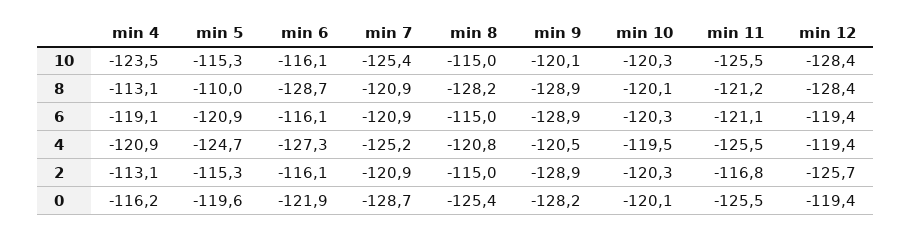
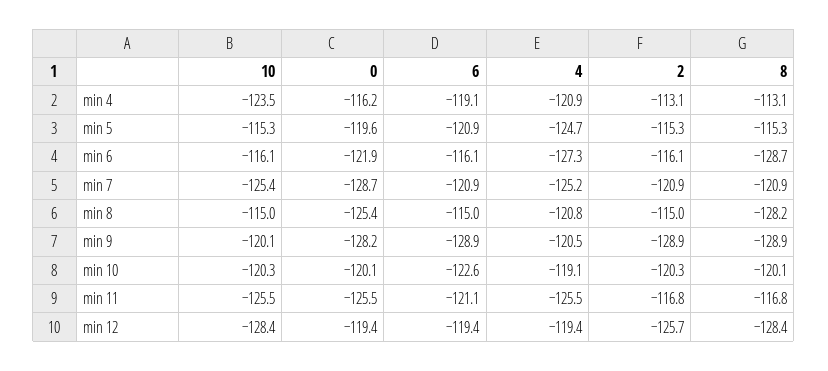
  {
    "min 4": {
      "10": -123.5,
      "8": -113.1,
      "6": -119.1,
      "4": -120.9,
      "2": -113.1,
      "0": -116.2
    },
    "min 5": {
      "10": -115.3,
-     "8": -110,
+     "8": -115.3,
      "6": -120.9,
      "4": -124.7,
      "2": -115.3,
      "0": -119.6
    },
    "min 6": {
      "10": -116.1,
      "8": -128.7,
      "6": -116.1,
      "4": -127.3,
      "2": -116.1,
      "0": -121.9
    },
    "min 7": {
      "10": -125.4,
      "8": -120.9,
      "6": -120.9,
      "4": -125.2,
      "2": -120.9,
      "0": -128.7
    },
    "min 8": {
      "10": -115,
      "8": -128.2,
      "6": -115,
      "4": -120.8,
      "2": -115,
      "0": -125.4
    },
    "min 9": {
      "10": -120.1,
      "8": -128.9,
      "6": -128.9,
      "4": -120.5,
      "2": -128.9,
      "0": -128.2
    },
    "min 10": {
      "10": -120.3,
      "8": -120.1,
-     "6": -120.3,
+     "6": -122.6,
-     "4": -119.5,
+     "4": -119.1,
      "2": -120.3,
      "0": -120.1
    },
    "min 11": {
      "10": -125.5,
-     "8": -121.2,
+     "8": -116.8,
      "6": -121.1,
      "4": -125.5,
      "2": -116.8,
      "0": -125.5
    },
    "min 12": {
      "10": -128.4,
      "8": -128.4,
      "6": -119.4,
      "4": -119.4,
      "2": -125.7,
      "0": -119.4
    }
  }

